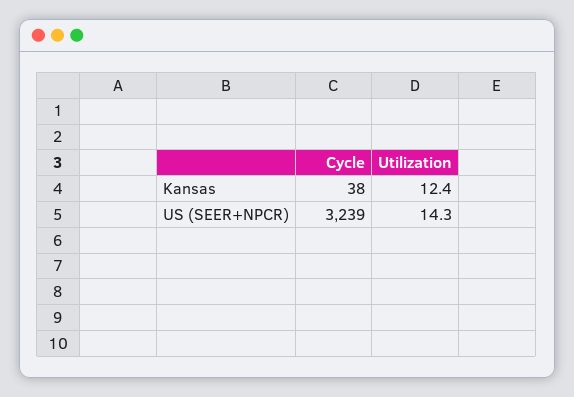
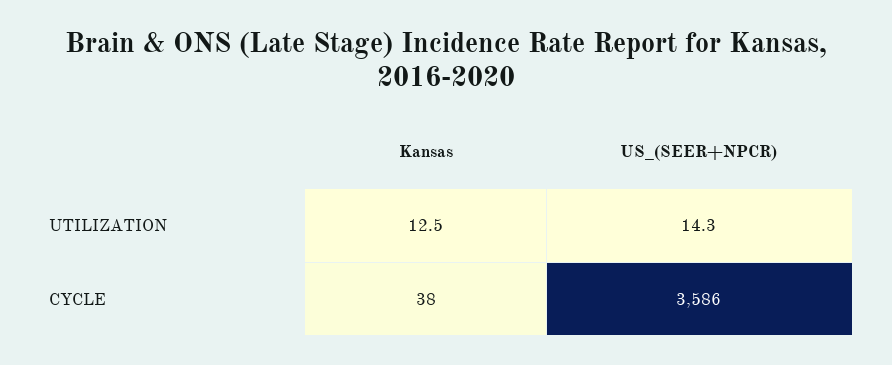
  {
    "Cycle": {
      "Kansas": 38,
-     "US (SEER+NPCR)": 3239
+     "US (SEER+NPCR)": 3586
    },
    "Utilization": {
-     "Kansas": 12.4,
+     "Kansas": 12.5,
      "US (SEER+NPCR)": 14.3
    }
  }

